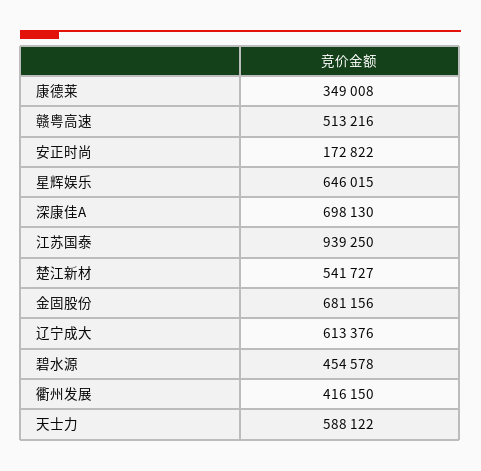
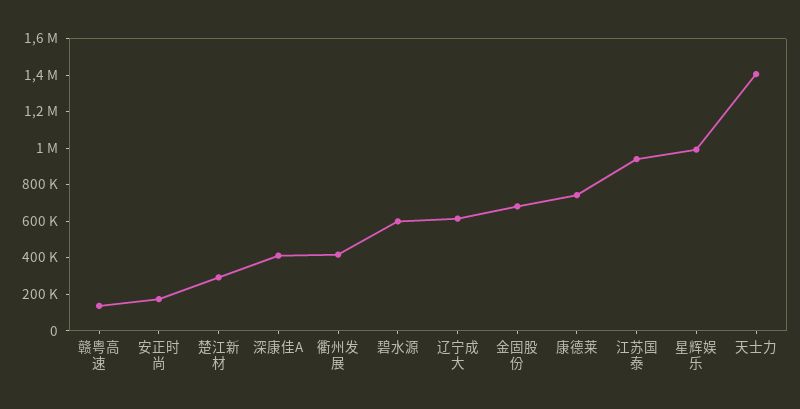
  {
-   "康德莱": 349008,
+   "康德莱": 750000,
-   "赣粤高速": 513216,
+   "赣粤高速": 150000,
    "安正时尚": 172822,
-   "星辉娱乐": 646015,
+   "星辉娱乐": 1000000,
-   "深康佳A": 698130,
+   "深康佳A": 400000,
    "江苏国泰": 939250,
-   "楚江新材": 541727,
+   "楚江新材": 300000,
    "金固股份": 681156,
    "辽宁成大": 613376,
-   "碧水源": 454578,
+   "碧水源": 600000,
    "衢州发展": 416150,
-   "天士力": 588122
+   "天士力": 1400000
  }

